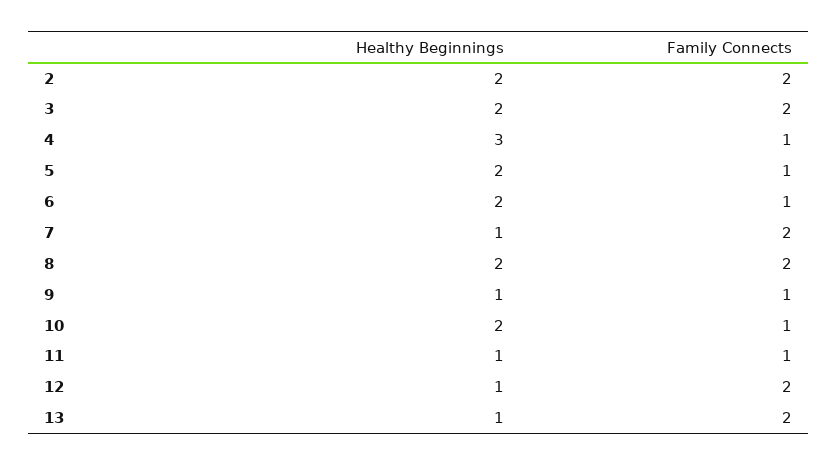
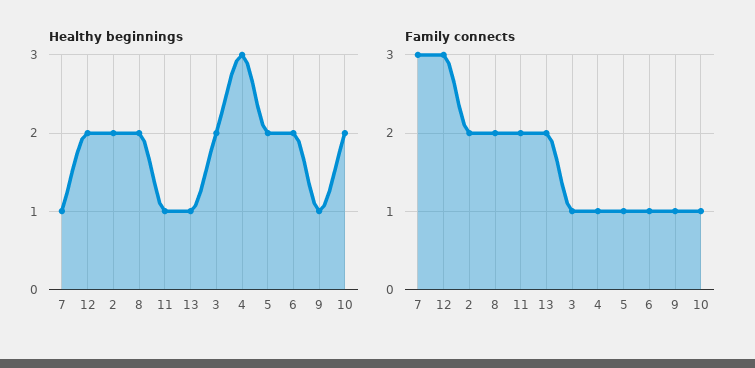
  {
    "Healthy Beginnings": {
      "2": 2,
      "3": 2,
      "4": 3,
      "5": 2,
      "6": 2,
      "7": 1,
      "8": 2,
      "9": 1,
      "10": 2,
      "11": 1,
-     "12": 1,
+     "12": 2,
      "13": 1
    },
    "Family Connects": {
      "2": 2,
-     "3": 2,
+     "3": 1,
      "4": 1,
      "5": 1,
      "6": 1,
-     "7": 2,
+     "7": 3,
      "8": 2,
      "9": 1,
      "10": 1,
-     "11": 1,
+     "11": 2,
-     "12": 2,
+     "12": 3,
      "13": 2
    }
  }

